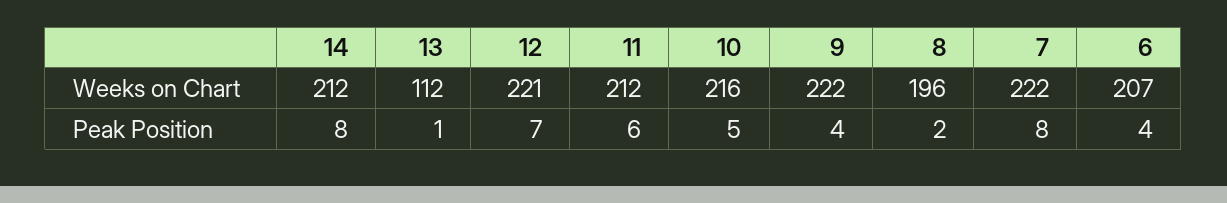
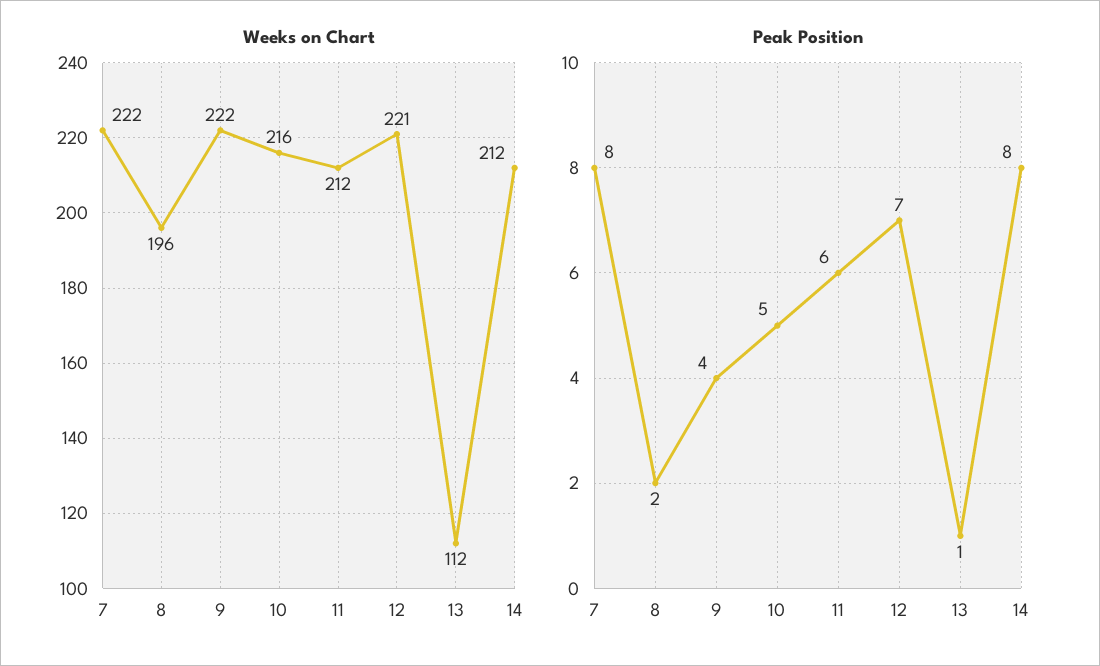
  {
    "Weeks on Chart": {
      "14": 212,
      "13": 112,
      "12": 221,
      "11": 212,
      "10": 216,
      "9": 222,
      "8": 196,
-     "7": 222,
+     "7": 222
-     "6": 207
    },
    "Peak Position": {
      "14": 8,
      "13": 1,
      "12": 7,
      "11": 6,
      "10": 5,
      "9": 4,
      "8": 2,
-     "7": 8,
+     "7": 8
-     "6": 4
    }
  }

